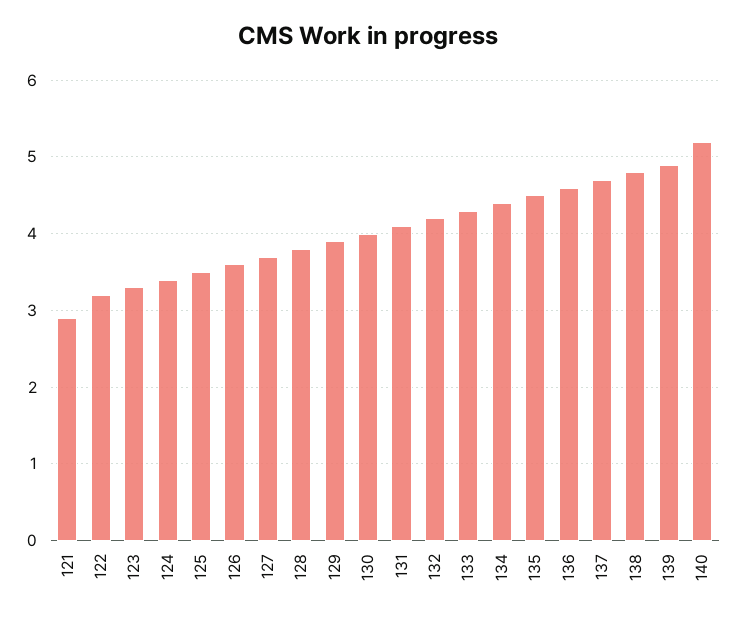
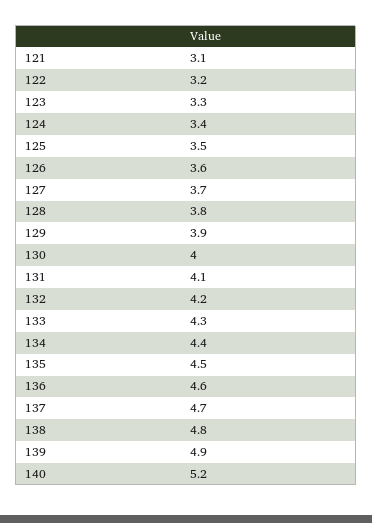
  {
-   "121": 2.9,
+   "121": 3.1,
    "122": 3.2,
    "123": 3.3,
    "124": 3.4,
    "125": 3.5,
    "126": 3.6,
    "127": 3.7,
    "128": 3.8,
    "129": 3.9,
    "130": 4,
    "131": 4.1,
    "132": 4.2,
    "133": 4.3,
    "134": 4.4,
    "135": 4.5,
    "136": 4.6,
    "137": 4.7,
    "138": 4.8,
    "139": 4.9,
    "140": 5.2
  }

